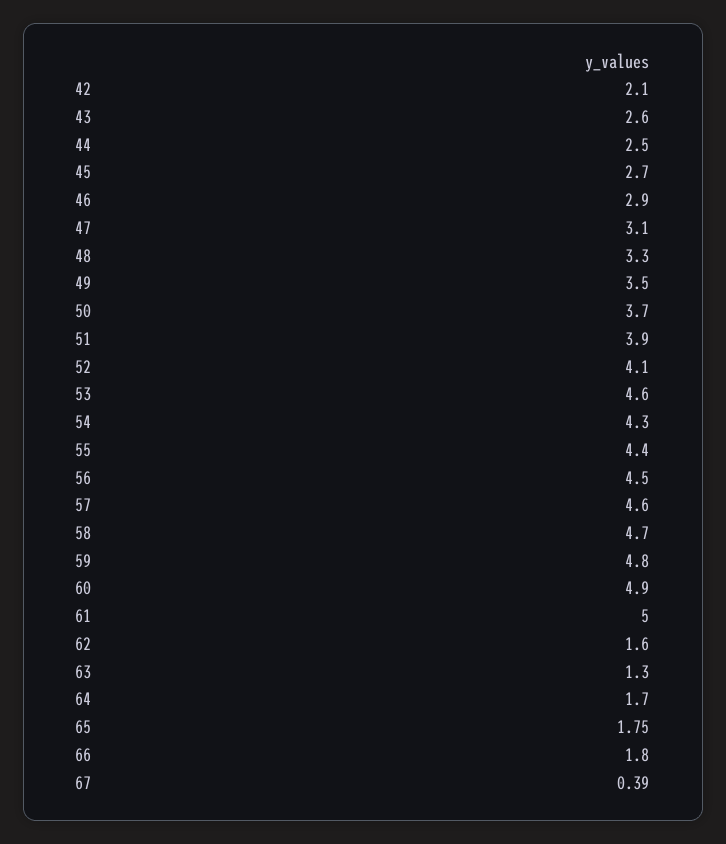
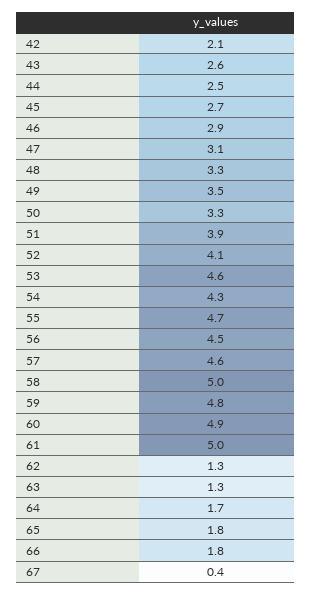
  {
    "42": 2.1,
    "43": 2.6,
    "44": 2.5,
    "45": 2.7,
    "46": 2.9,
    "47": 3.1,
    "48": 3.3,
    "49": 3.5,
-   "50": 3.7,
+   "50": 3.3,
    "51": 3.9,
    "52": 4.1,
    "53": 4.6,
    "54": 4.3,
-   "55": 4.4,
+   "55": 4.7,
    "56": 4.5,
    "57": 4.6,
-   "58": 4.7,
+   "58": 5,
    "59": 4.8,
    "60": 4.9,
    "61": 5,
-   "62": 1.6,
+   "62": 1.3,
    "63": 1.3,
    "64": 1.7,
    "65": 1.75,
    "66": 1.8,
    "67": 0.39
  }

